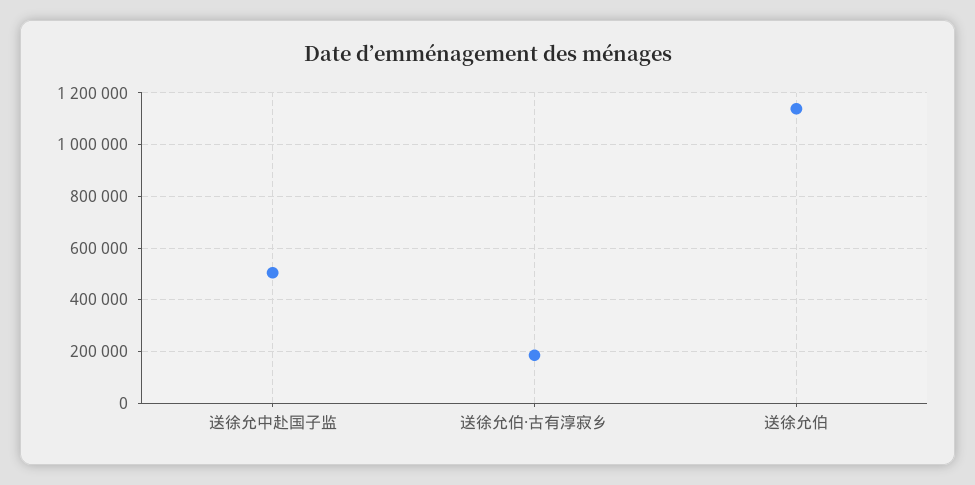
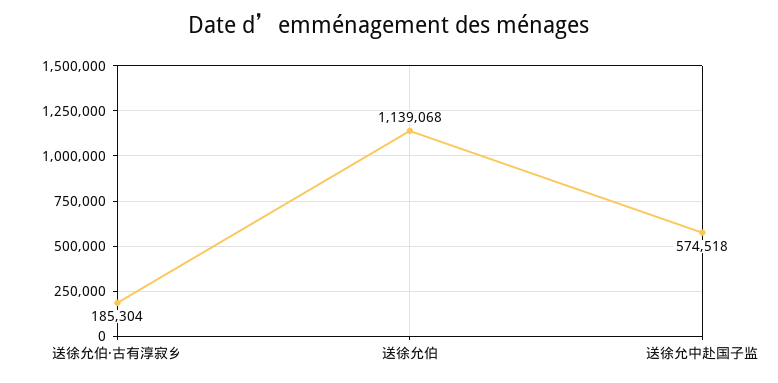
  {
-   "送徐允中赴国子监": 500000,
+   "送徐允中赴国子监": 574518,
    "送徐允伯·古有淳寂乡": 185304,
    "送徐允伯": 1139068
  }

